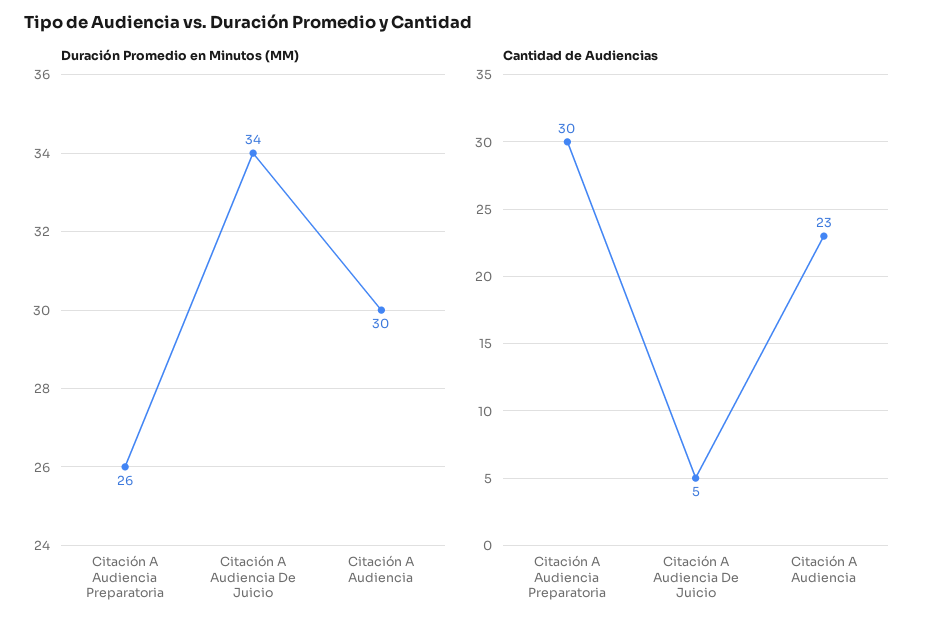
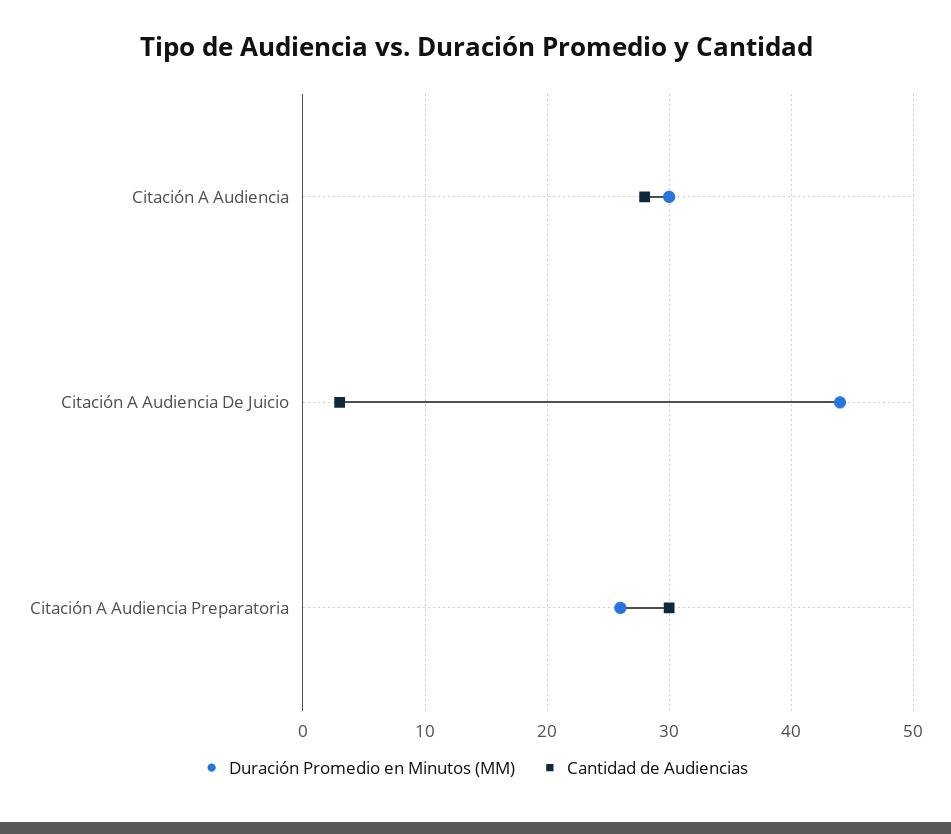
  {
    "Duración Promedio en Minutos (MM)": {
      "Citación A Audiencia Preparatoria": 26,
-     "Citación A Audiencia De Juicio": 34,
+     "Citación A Audiencia De Juicio": 44,
      "Citación A Audiencia": 30
    },
    "Cantidad de Audiencias": {
      "Citación A Audiencia Preparatoria": 30,
-     "Citación A Audiencia De Juicio": 5,
+     "Citación A Audiencia De Juicio": 3,
-     "Citación A Audiencia": 23
+     "Citación A Audiencia": 28
    }
  }

